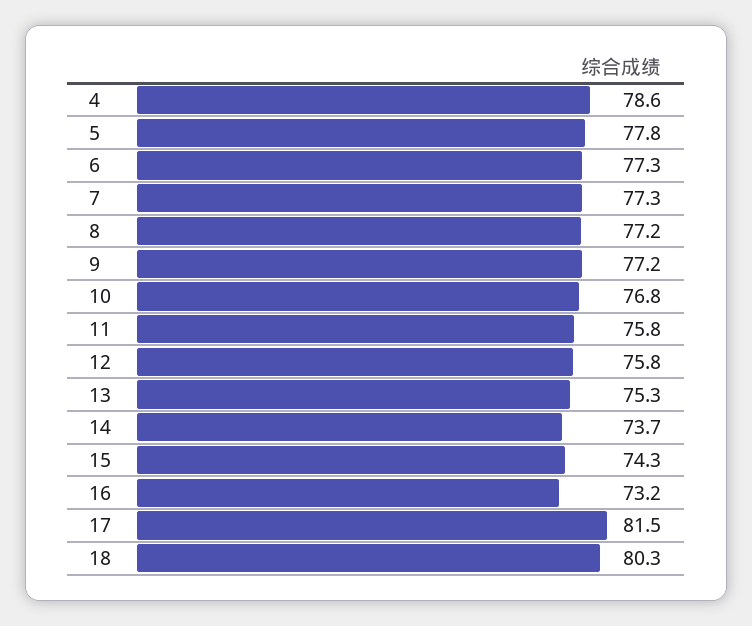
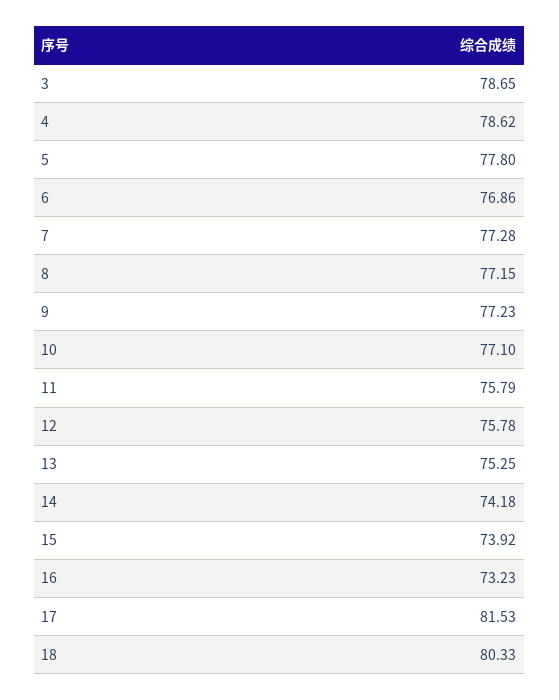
  {
    "4": 78.62,
    "5": 77.8,
-   "6": 77.3,
+   "6": 76.86,
    "7": 77.28,
    "8": 77.15,
    "9": 77.23,
-   "10": 76.8,
+   "10": 77.1,
    "11": 75.79,
    "12": 75.78,
    "13": 75.25,
-   "14": 73.7,
+   "14": 74.18,
-   "15": 74.3,
+   "15": 73.92,
    "16": 73.23,
    "17": 81.53,
-   "18": 80.33
+   "18": 80.33,
+   "3": 78.65
  }

